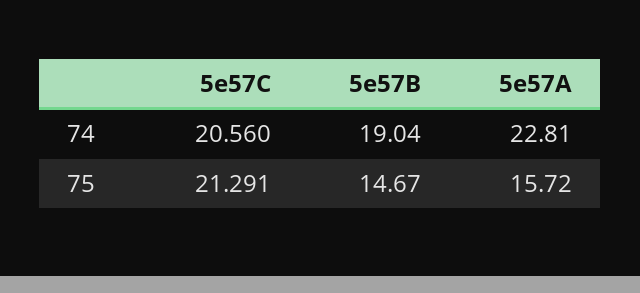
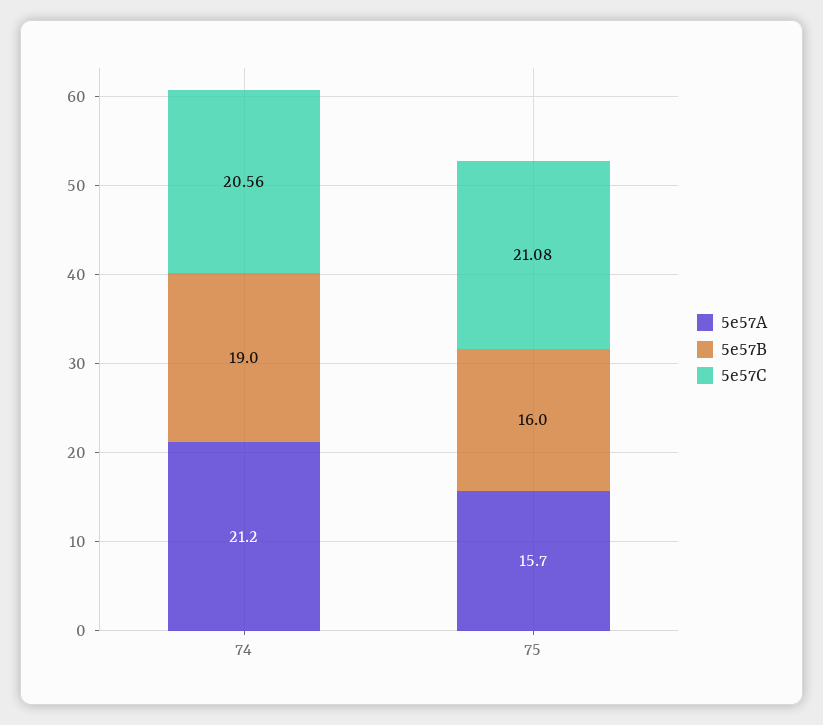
  {
    "5e57C": {
      "74": 20.56,
-     "75": 21.291
+     "75": 21.08
    },
    "5e57B": {
      "74": 19.04,
-     "75": 14.67
+     "75": 16
    },
    "5e57A": {
-     "74": 22.81,
+     "74": 21.2,
      "75": 15.72
    }
  }

